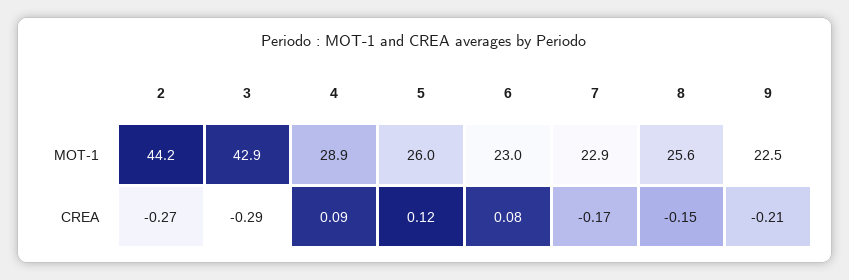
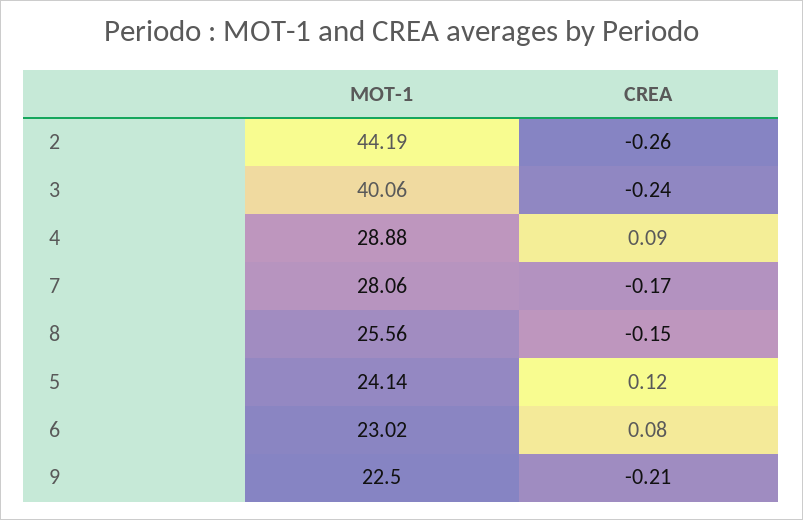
  {
    "2": {
      "MOT-1": 44.19,
-     "CREA": -0.27
+     "CREA": -0.26
    },
    "3": {
-     "MOT-1": 42.9,
+     "MOT-1": 40.06,
-     "CREA": -0.29
+     "CREA": -0.24
    },
    "4": {
      "MOT-1": 28.88,
      "CREA": 0.09
    },
    "5": {
-     "MOT-1": 26,
+     "MOT-1": 24.14,
      "CREA": 0.12
    },
    "6": {
      "MOT-1": 23.02,
      "CREA": 0.08
    },
    "7": {
-     "MOT-1": 22.9,
+     "MOT-1": 28.06,
      "CREA": -0.17
    },
    "8": {
      "MOT-1": 25.56,
      "CREA": -0.15
    },
    "9": {
      "MOT-1": 22.5,
      "CREA": -0.21
    }
  }

